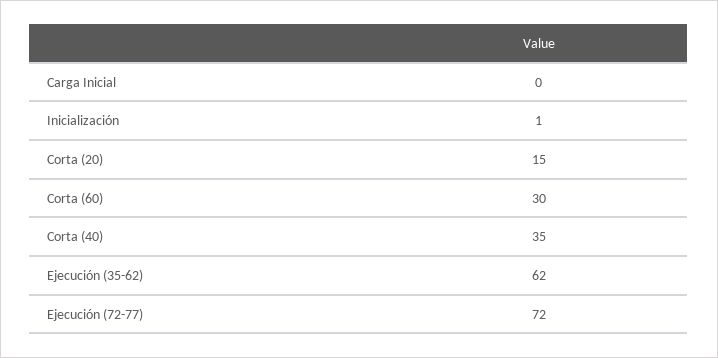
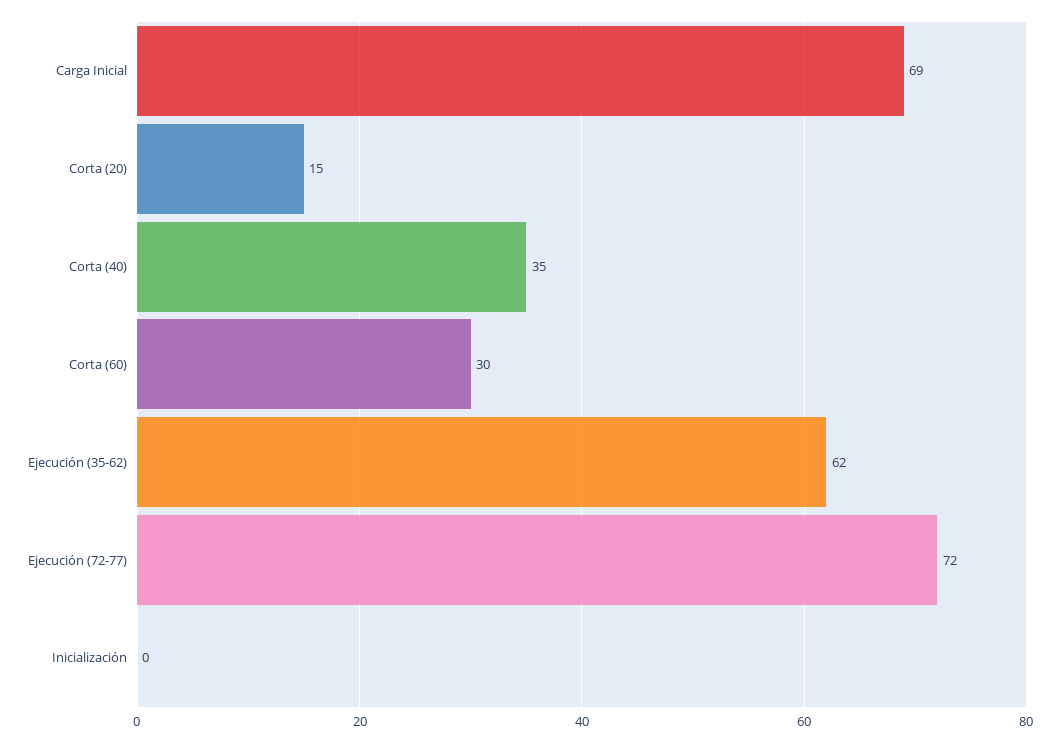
  {
-   "Carga Inicial": 0,
+   "Carga Inicial": 69,
-   "Inicialización": 1,
+   "Inicialización": 0,
    "Corta (20)": 15,
    "Corta (60)": 30,
    "Corta (40)": 35,
    "Ejecución (35-62)": 62,
    "Ejecución (72-77)": 72
  }

